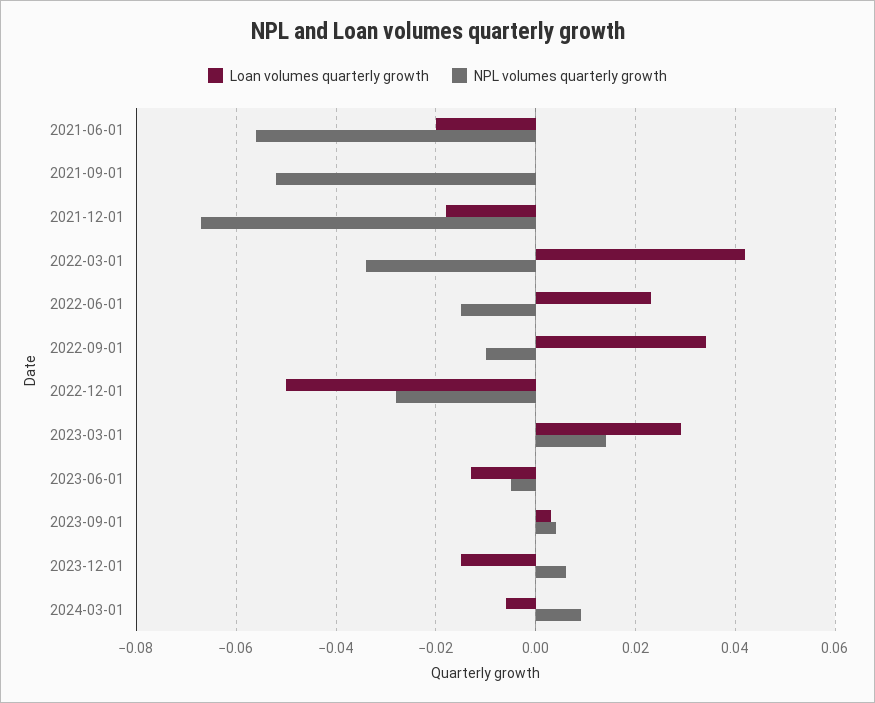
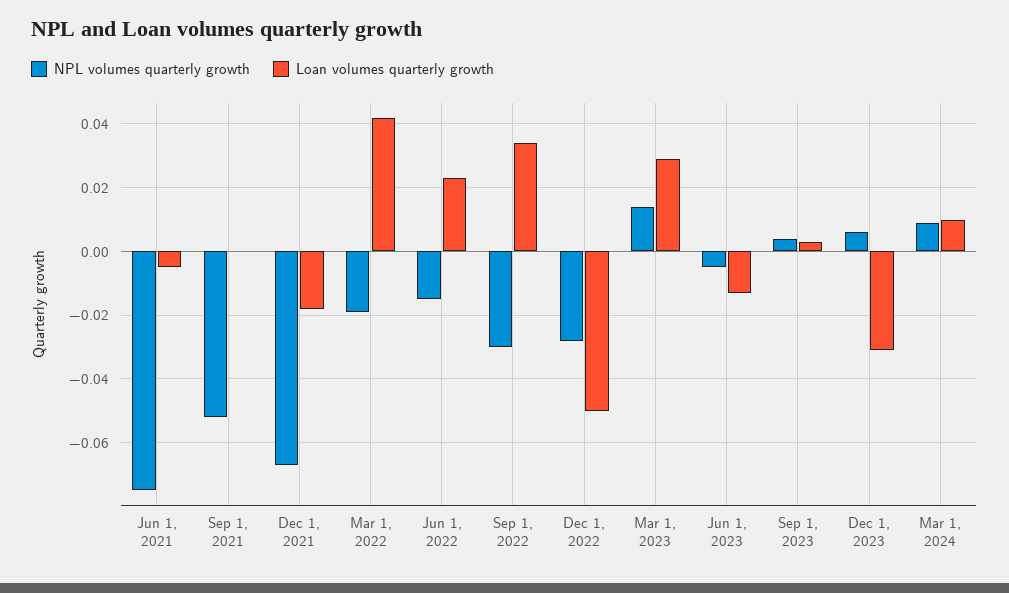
  {
    "Loan volumes quarterly growth": {
-     "2021-06-01": -0.02,
+     "2021-06-01": -0.005,
      "2021-09-01": 0,
      "2021-12-01": -0.02,
      "2022-03-01": 0.04,
      "2022-06-01": 0.025,
      "2022-09-01": 0.035,
      "2022-12-01": -0.05,
      "2023-03-01": 0.03,
      "2023-06-01": -0.015,
      "2023-09-01": 0.005,
-     "2023-12-01": -0.015,
+     "2023-12-01": -0.03,
-     "2024-03-01": -0.005
+     "2024-03-01": 0.01
    },
    "NPL volumes quarterly growth": {
-     "2021-06-01": -0.055,
+     "2021-06-01": -0.075,
      "2021-09-01": -0.05,
      "2021-12-01": -0.065,
-     "2022-03-01": -0.035,
+     "2022-03-01": -0.02,
      "2022-06-01": -0.015,
-     "2022-09-01": -0.01,
+     "2022-09-01": -0.03,
      "2022-12-01": -0.03,
      "2023-03-01": 0.015,
      "2023-06-01": -0.005,
      "2023-09-01": 0.005,
      "2023-12-01": 0.005,
      "2024-03-01": 0.01
    }
  }

